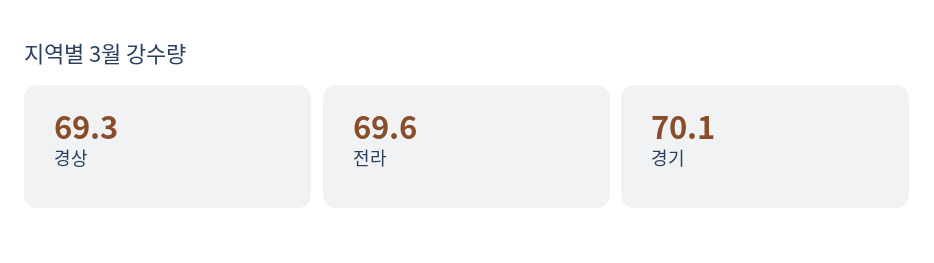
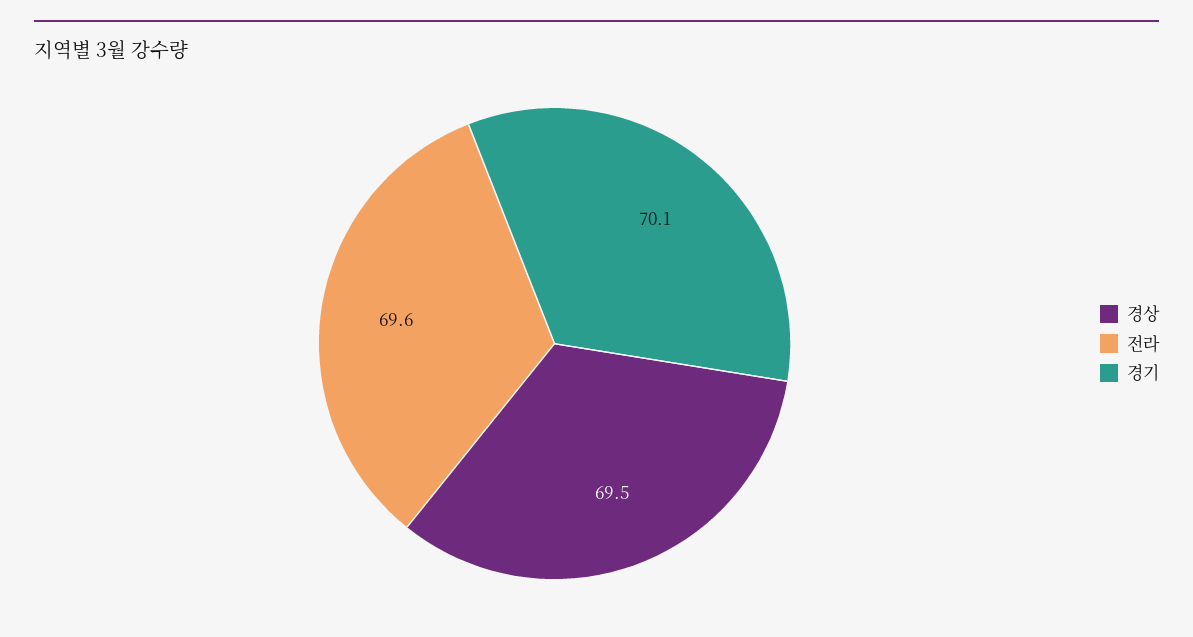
  {
-   "경상": 69.3,
+   "경상": 69.5,
    "전라": 69.6,
    "경기": 70.1
  }

